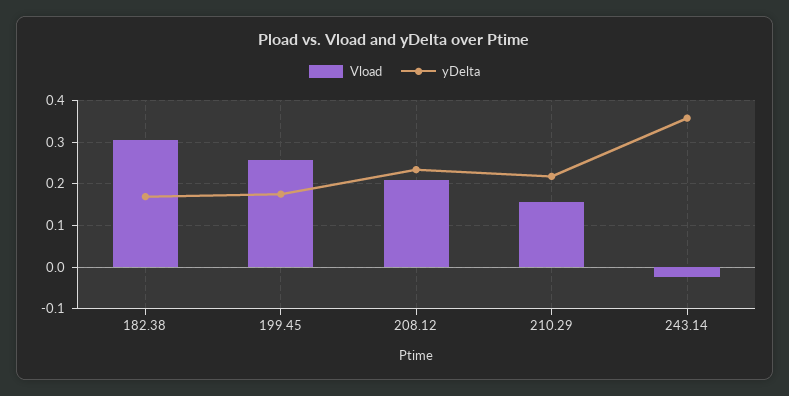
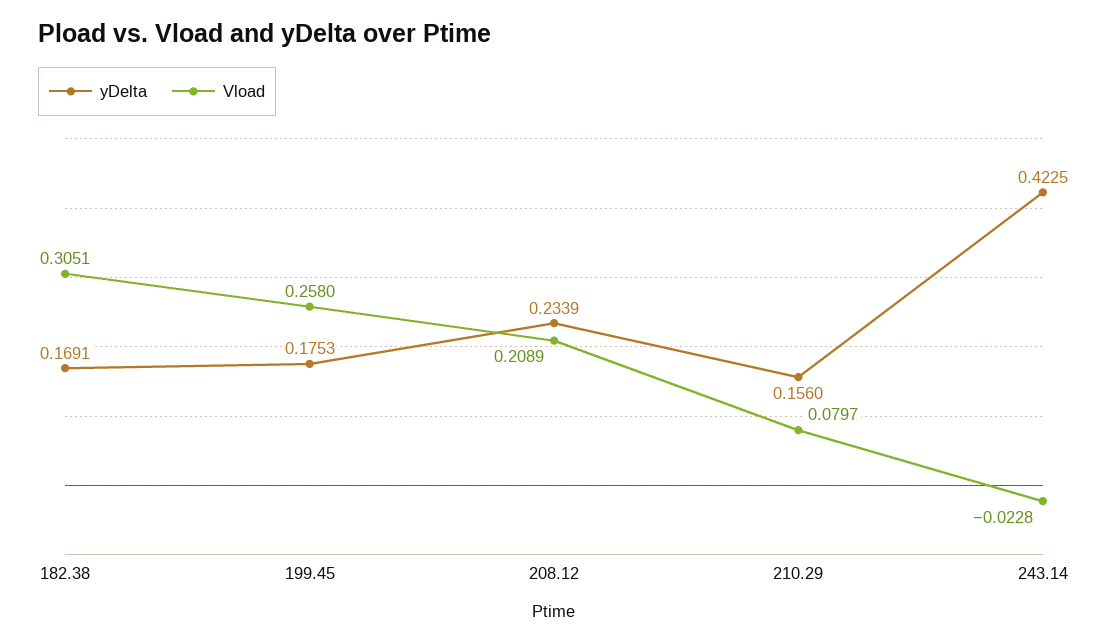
  {
    "Vload": {
      "182.38": 0.3051,
      "199.45": 0.258,
      "208.12": 0.2089,
-     "210.29": 0.16,
+     "210.29": 0.0797,
      "243.14": -0.0228
    },
    "yDelta": {
      "182.38": 0.1691,
      "199.45": 0.1753,
      "208.12": 0.2339,
-     "210.29": 0.22,
+     "210.29": 0.156,
-     "243.14": 0.36
+     "243.14": 0.4225
    }
  }

